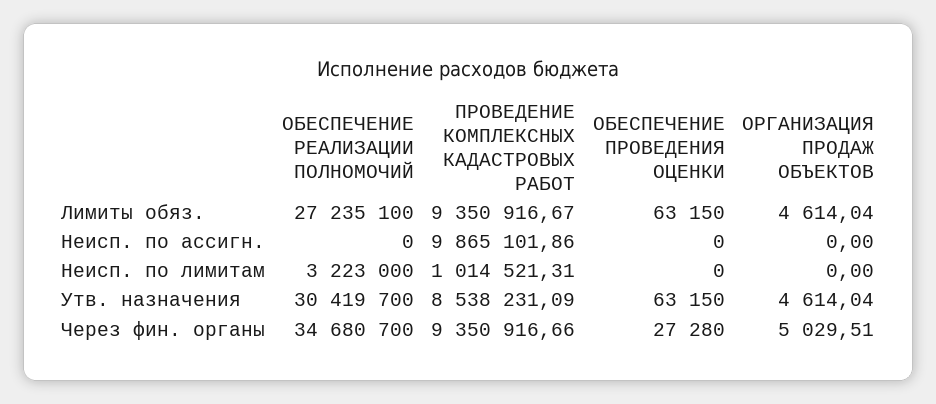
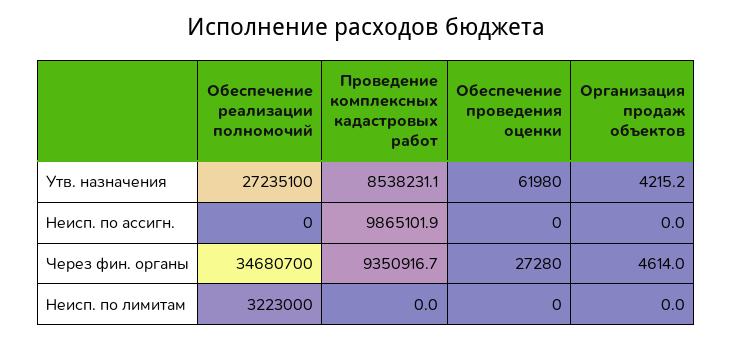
  {
    "ОБЕСПЕЧЕНИЕ РЕАЛИЗАЦИИ ПОЛНОМОЧИЙ": {
-     "Лимиты обяз.": 27235100,
      "Неисп. по ассигн.": 0,
      "Неисп. по лимитам": 3223000,
-     "Утв. назначения": 30419700,
+     "Утв. назначения": 27235100,
      "Через фин. органы": 34680700
    },
    "ПРОВЕДЕНИЕ КОМПЛЕКСНЫХ КАДАСТРОВЫХ РАБОТ": {
-     "Лимиты обяз.": 9350916.67,
      "Неисп. по ассигн.": 9865101.86,
-     "Неисп. по лимитам": 1014521.31,
+     "Неисп. по лимитам": 0,
      "Утв. назначения": 8538231.09,
      "Через фин. органы": 9350916.66
    },
    "ОБЕСПЕЧЕНИЕ ПРОВЕДЕНИЯ ОЦЕНКИ": {
-     "Лимиты обяз.": 63150,
      "Неисп. по ассигн.": 0,
      "Неисп. по лимитам": 0,
-     "Утв. назначения": 63150,
+     "Утв. назначения": 61980,
      "Через фин. органы": 27280
    },
    "ОРГАНИЗАЦИЯ ПРОДАЖ ОБЪЕКТОВ": {
-     "Лимиты обяз.": 4614.04,
      "Неисп. по ассигн.": 0,
      "Неисп. по лимитам": 0,
-     "Утв. назначения": 4614.04,
+     "Утв. назначения": 4215.2,
-     "Через фин. органы": 5029.51
+     "Через фин. органы": 4614
    }
  }

